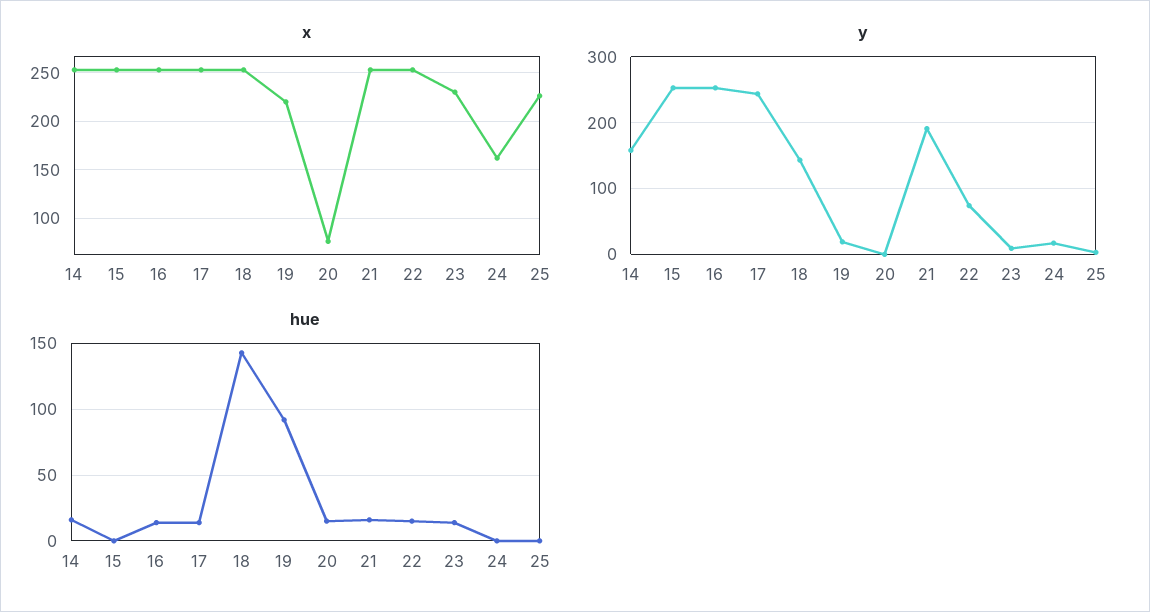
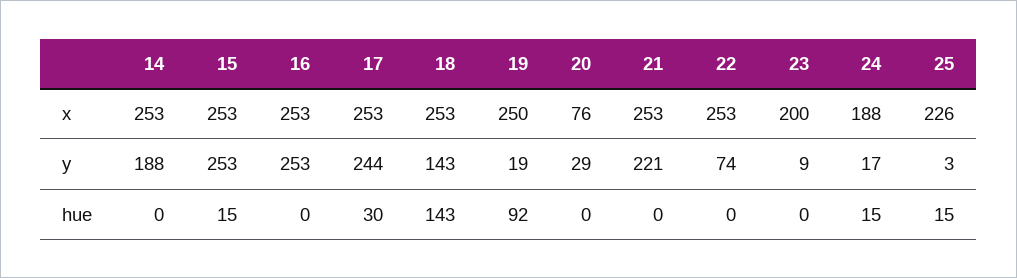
  {
    "x": {
      "14": 253,
      "15": 253,
      "16": 253,
      "17": 253,
      "18": 253,
-     "19": 220,
+     "19": 250,
      "20": 76,
      "21": 253,
      "22": 253,
-     "23": 230,
+     "23": 200,
-     "24": 160,
+     "24": 188,
      "25": 226
    },
    "y": {
-     "14": 160,
+     "14": 188,
      "15": 253,
      "16": 253,
      "17": 244,
      "18": 143,
      "19": 19,
-     "20": 0,
+     "20": 29,
-     "21": 190,
+     "21": 221,
      "22": 74,
      "23": 9,
      "24": 17,
      "25": 3
    },
    "hue": {
-     "14": 15,
+     "14": 0,
-     "15": 0,
+     "15": 15,
-     "16": 15,
+     "16": 0,
-     "17": 15,
+     "17": 30,
      "18": 143,
      "19": 92,
-     "20": 15,
+     "20": 0,
-     "21": 15,
+     "21": 0,
-     "22": 15,
+     "22": 0,
-     "23": 15,
+     "23": 0,
-     "24": 0,
+     "24": 15,
-     "25": 0
+     "25": 15
    }
  }

